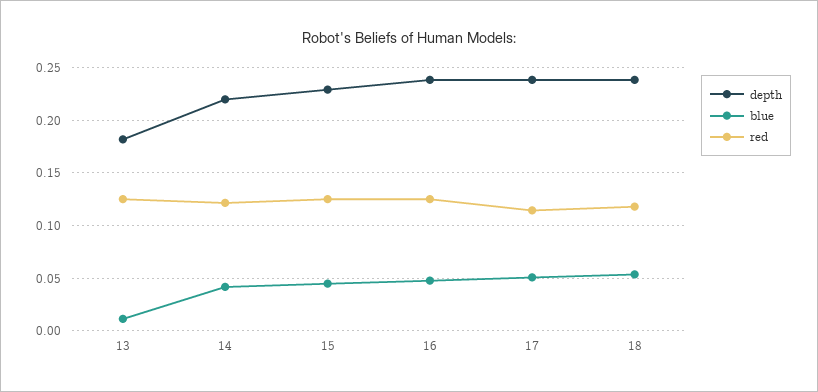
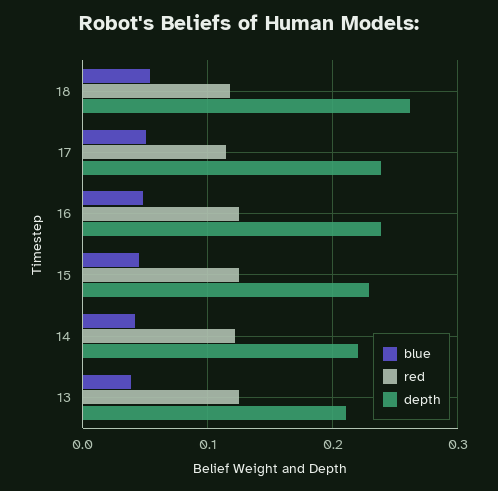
  {
    "depth": {
-     "13": 0.18,
+     "13": 0.21,
      "14": 0.22,
      "15": 0.23,
      "16": 0.24,
      "17": 0.24,
-     "18": 0.24
+     "18": 0.26
    },
    "blue": {
-     "13": 0.01,
+     "13": 0.04,
      "14": 0.04,
      "15": 0.04,
      "16": 0.05,
      "17": 0.05,
      "18": 0.05
    },
    "red": {
      "13": 0.13,
      "14": 0.12,
      "15": 0.13,
      "16": 0.13,
      "17": 0.11,
      "18": 0.12
    }
  }

